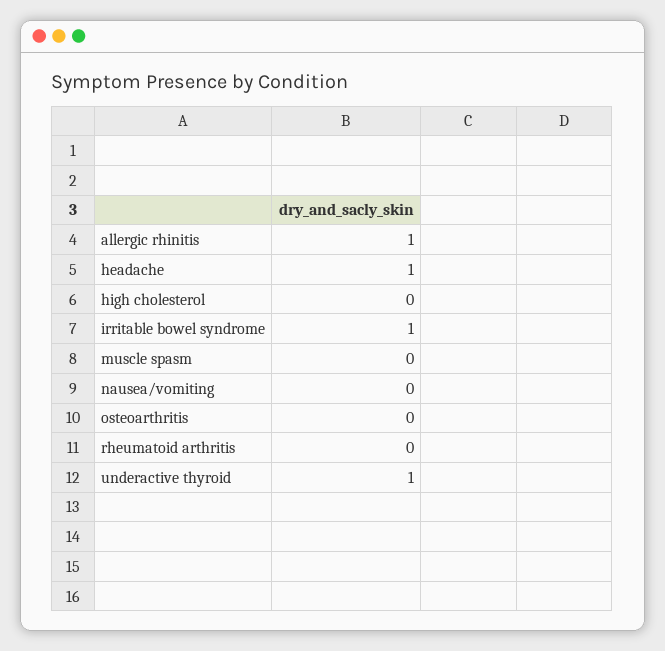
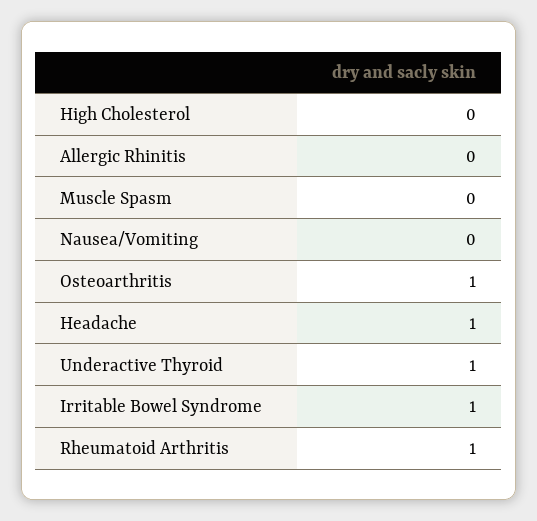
  {
-   "allergic rhinitis": 1,
+   "allergic rhinitis": 0,
    "headache": 1,
    "high cholesterol": 0,
    "irritable bowel syndrome": 1,
    "muscle spasm": 0,
    "nausea/vomiting": 0,
-   "osteoarthritis": 0,
+   "osteoarthritis": 1,
-   "rheumatoid arthritis": 0,
+   "rheumatoid arthritis": 1,
    "underactive thyroid": 1
  }

